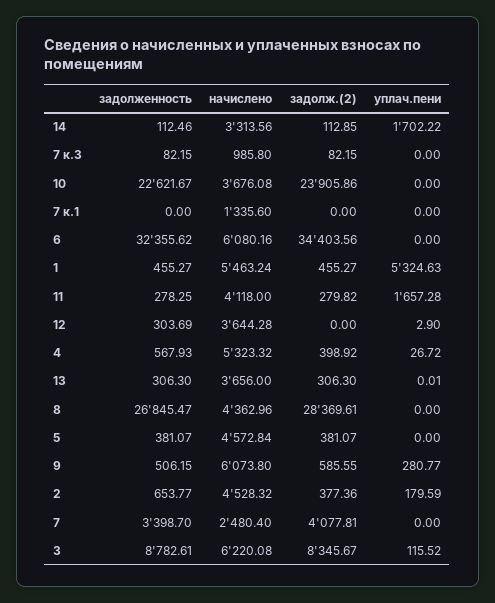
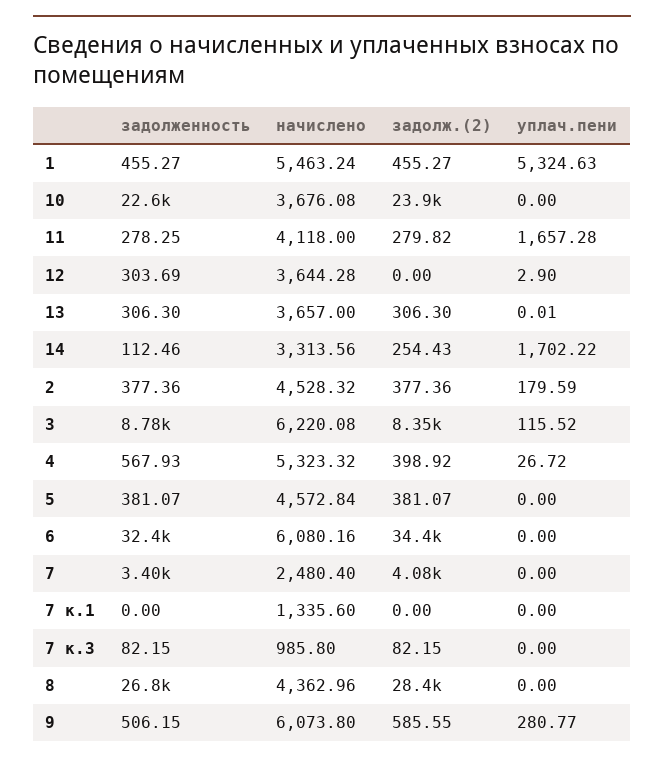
  {
    "задолженность": {
      "14": 112.46,
      "7 к.3": 82.15,
      "10": 22621.67,
      "7 к.1": 0,
      "6": 32355.62,
      "1": 455.27,
      "11": 278.25,
      "12": 303.69,
      "4": 567.93,
      "13": 306.3,
      "8": 26845.47,
      "5": 381.07,
      "9": 506.15,
-     "2": 653.77,
+     "2": 377.36,
      "7": 3398.7,
      "3": 8782.61
    },
    "начислено": {
      "14": 3313.56,
      "7 к.3": 985.8,
      "10": 3676.08,
      "7 к.1": 1335.6,
      "6": 6080.16,
      "1": 5463.24,
      "11": 4118,
      "12": 3644.28,
      "4": 5323.32,
-     "13": 3656,
+     "13": 3657,
      "8": 4362.96,
      "5": 4572.84,
      "9": 6073.8,
      "2": 4528.32,
      "7": 2480.4,
      "3": 6220.08
    },
    "задолж.(2)": {
-     "14": 112.85,
+     "14": 254.43,
      "7 к.3": 82.15,
      "10": 23905.86,
      "7 к.1": 0,
      "6": 34403.56,
      "1": 455.27,
      "11": 279.82,
      "12": 0,
      "4": 398.92,
      "13": 306.3,
      "8": 28369.61,
      "5": 381.07,
      "9": 585.55,
      "2": 377.36,
      "7": 4077.81,
      "3": 8345.67
    },
    "уплач.пени": {
      "14": 1702.22,
      "7 к.3": 0,
      "10": 0,
      "7 к.1": 0,
      "6": 0,
      "1": 5324.63,
      "11": 1657.28,
      "12": 2.9,
      "4": 26.72,
      "13": 0.01,
      "8": 0,
      "5": 0,
      "9": 280.77,
      "2": 179.59,
      "7": 0,
      "3": 115.52
    }
  }

